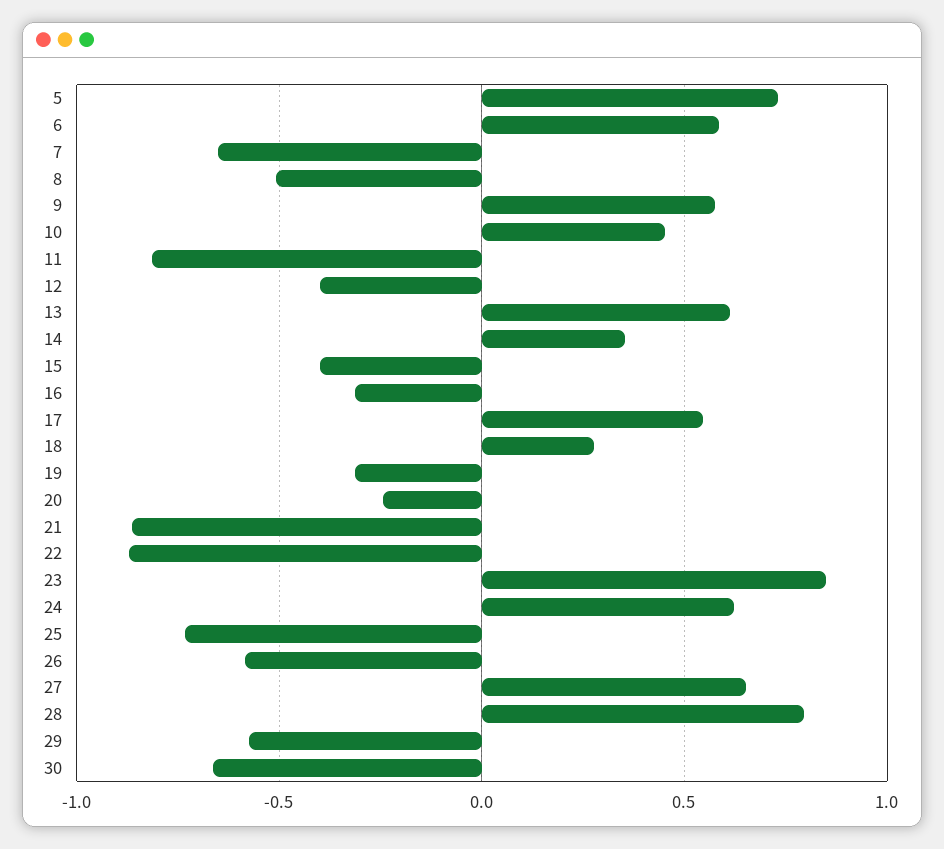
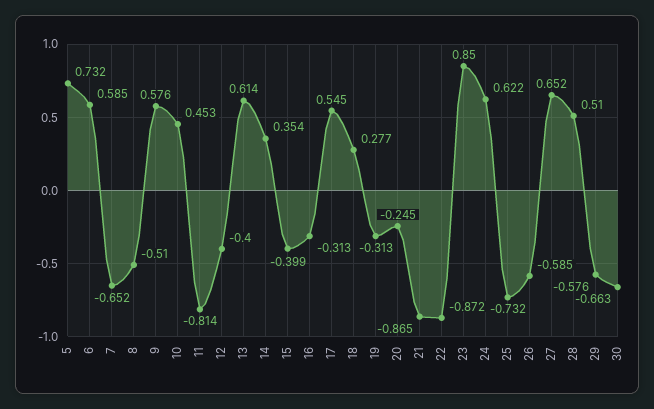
  {
    "5": 0.732,
    "6": 0.585,
    "7": -0.652,
    "8": -0.51,
    "9": 0.576,
    "10": 0.453,
    "11": -0.814,
    "12": -0.4,
    "13": 0.614,
    "14": 0.354,
    "15": -0.399,
    "16": -0.313,
    "17": 0.545,
    "18": 0.277,
    "19": -0.313,
    "20": -0.245,
    "21": -0.865,
    "22": -0.872,
    "23": 0.85,
    "24": 0.622,
    "25": -0.732,
    "26": -0.585,
    "27": 0.652,
-   "28": 0.8,
+   "28": 0.51,
    "29": -0.576,
    "30": -0.663
  }

